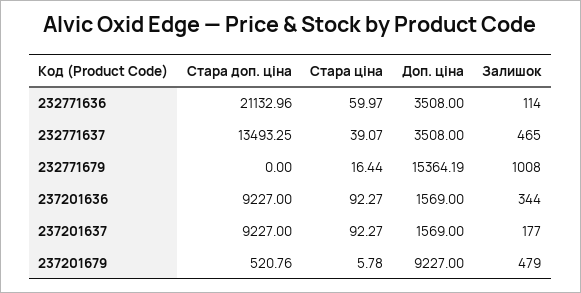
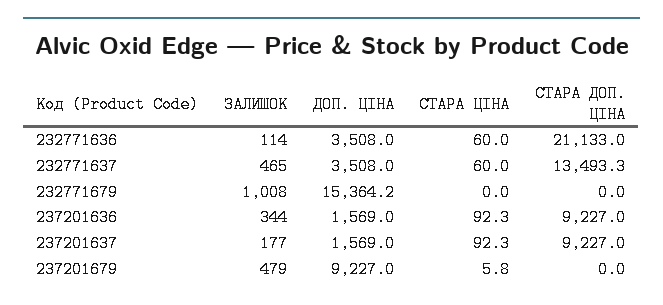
  {
    "Стара доп. ціна": {
      "232771636": 21132.96,
      "232771637": 13493.25,
      "232771679": 0,
      "237201636": 9227,
      "237201637": 9227,
-     "237201679": 520.76
+     "237201679": 0
    },
    "Стара ціна": {
      "232771636": 59.97,
-     "232771637": 39.07,
+     "232771637": 60,
-     "232771679": 16.44,
+     "232771679": 0,
      "237201636": 92.27,
      "237201637": 92.27,
      "237201679": 5.78
    },
    "Доп. ціна": {
      "232771636": 3508,
      "232771637": 3508,
      "232771679": 15364.19,
      "237201636": 1569,
      "237201637": 1569,
      "237201679": 9227
    },
    "Залишок": {
      "232771636": 114,
      "232771637": 465,
      "232771679": 1008,
      "237201636": 344,
      "237201637": 177,
      "237201679": 479
    }
  }

